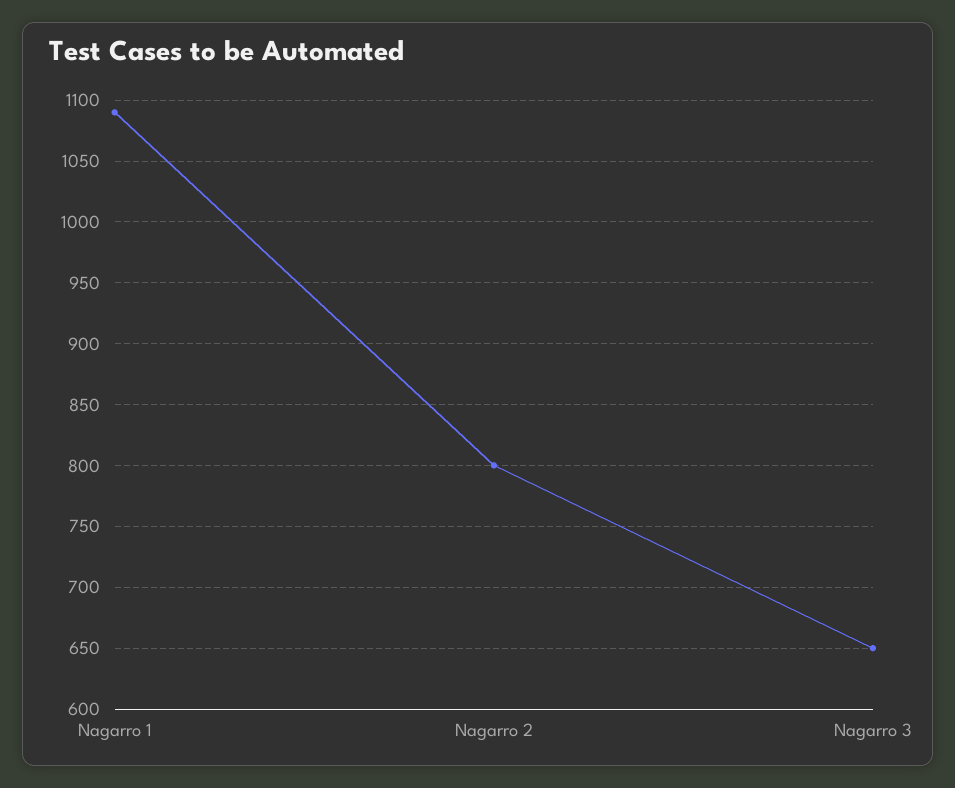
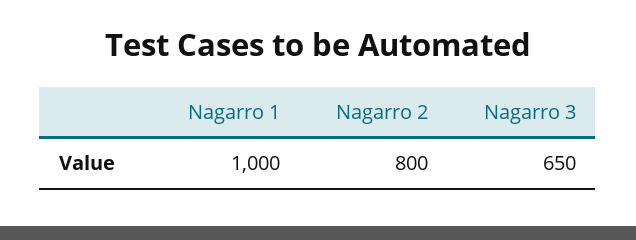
  {
-   "Nagarro 1": 1090,
+   "Nagarro 1": 1000,
    "Nagarro 2": 800,
    "Nagarro 3": 650
  }

